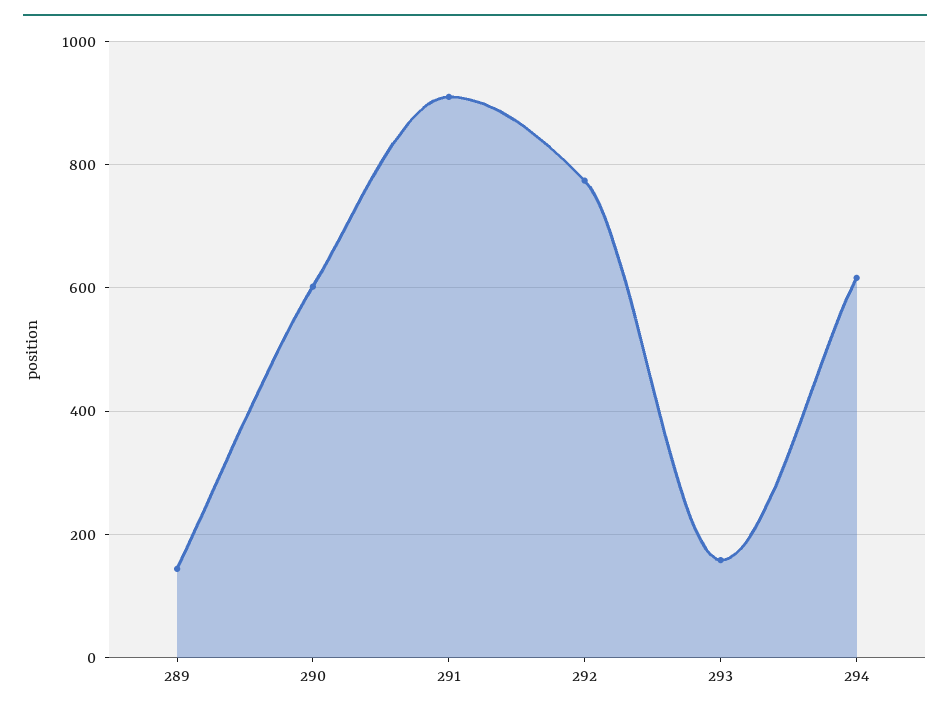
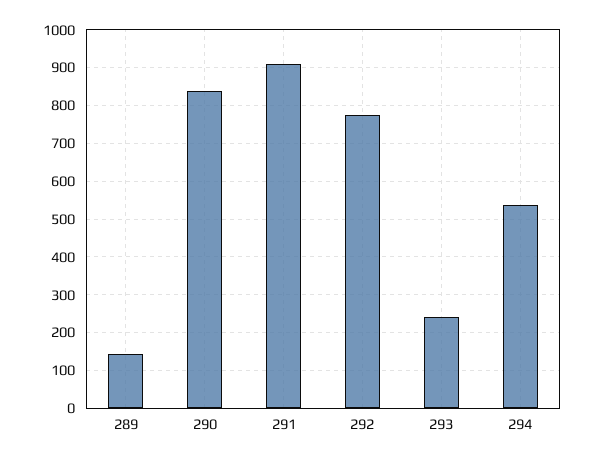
  {
    "289": 140,
-   "290": 600,
+   "290": 840,
    "291": 920,
    "292": 780,
-   "293": 160,
+   "293": 240,
-   "294": 620
+   "294": 540
  }

